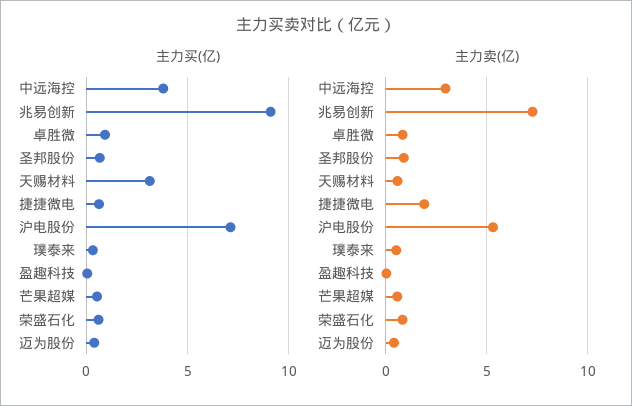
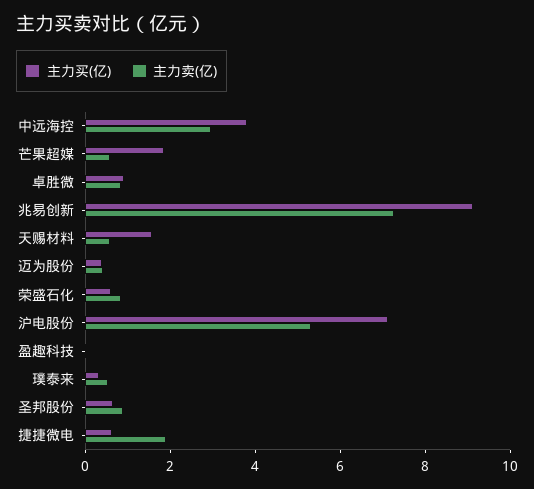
  {
    "主力买(亿)": {
      "中远海控": 4,
      "兆易创新": 9,
      "卓胜微": 1,
      "圣邦股份": 0.5,
-     "天赐材料": 3,
+     "天赐材料": 1.5,
      "捷捷微电": 0.5,
      "沪电股份": 7,
      "璞泰来": 0.5,
      "盈趣科技": 0,
-     "芒果超媒": 0.5,
+     "芒果超媒": 2,
      "荣盛石化": 0.5,
      "迈为股份": 0.5
    },
    "主力卖(亿)": {
      "中远海控": 3,
      "兆易创新": 7.5,
      "卓胜微": 1,
      "圣邦股份": 1,
      "天赐材料": 0.5,
      "捷捷微电": 2,
      "沪电股份": 5.5,
      "璞泰来": 0.5,
      "盈趣科技": 0,
      "芒果超媒": 0.5,
      "荣盛石化": 1,
      "迈为股份": 0.5
    }
  }

